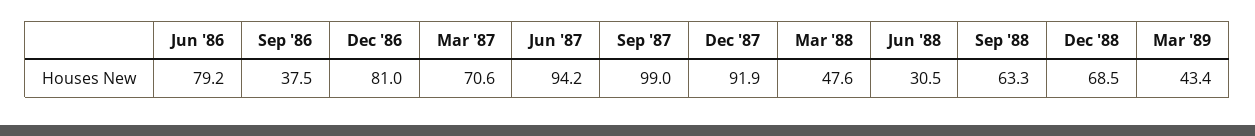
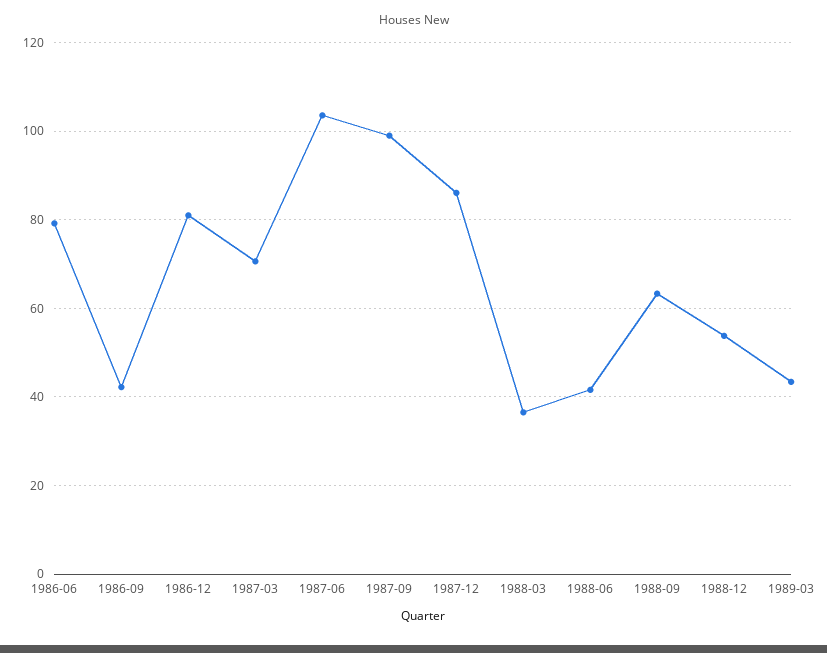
  {
    "Jun '86": 79.2,
-   "Sep '86": 37.5,
+   "Sep '86": 42,
    "Dec '86": 81,
    "Mar '87": 70.6,
-   "Jun '87": 94.2,
+   "Jun '87": 104,
    "Sep '87": 99,
-   "Dec '87": 91.9,
+   "Dec '87": 86,
-   "Mar '88": 47.6,
+   "Mar '88": 36,
-   "Jun '88": 30.5,
+   "Jun '88": 42,
    "Sep '88": 63.3,
-   "Dec '88": 68.5,
+   "Dec '88": 54,
    "Mar '89": 43.4
  }

